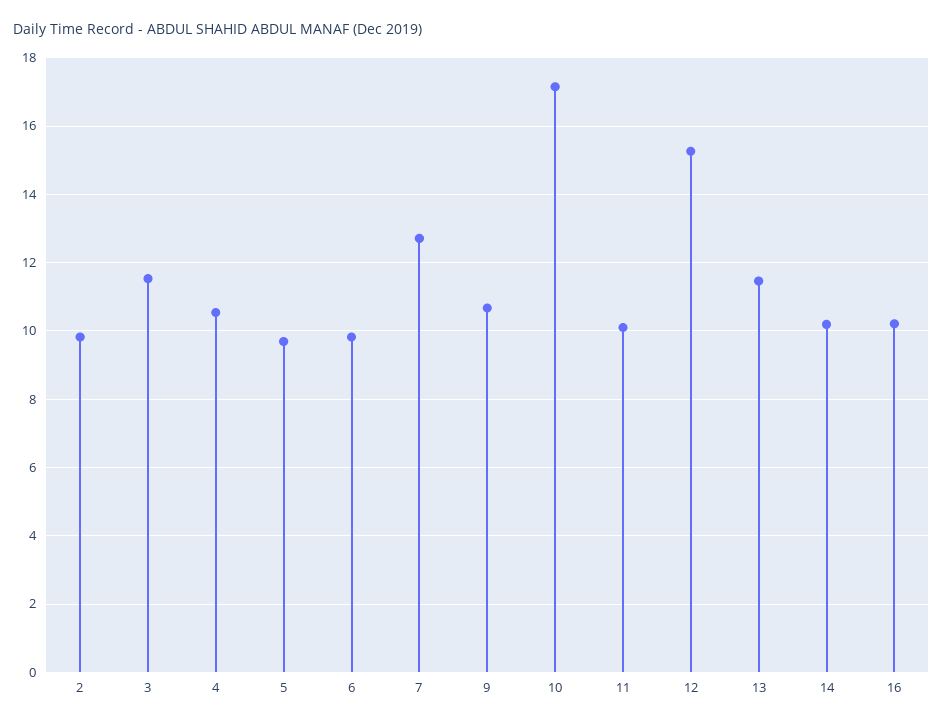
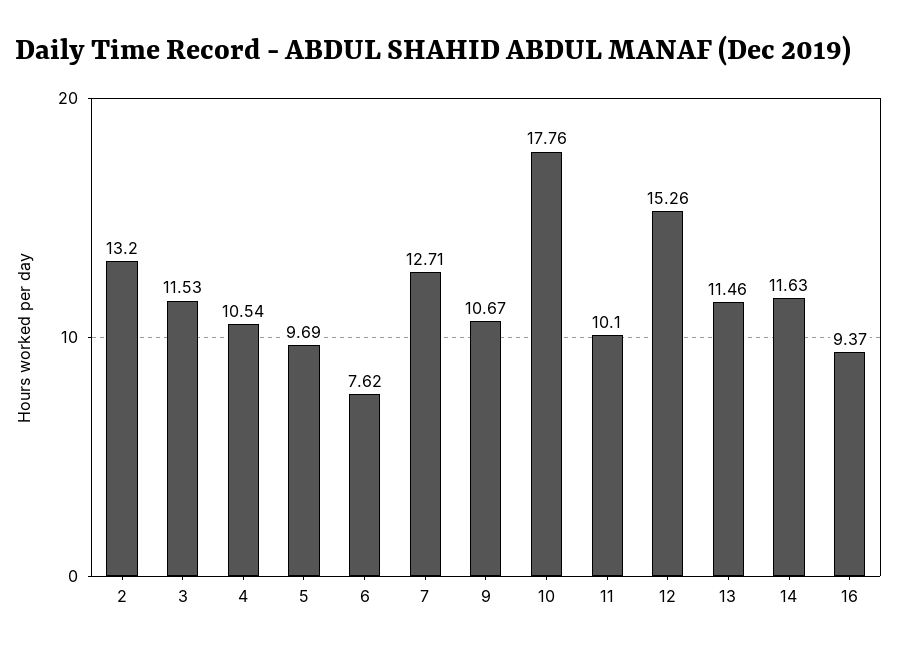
  {
-   "2": 9.8,
+   "2": 13.2,
    "3": 11.53,
    "4": 10.54,
    "5": 9.69,
-   "6": 9.8,
+   "6": 7.62,
    "7": 12.71,
    "9": 10.67,
-   "10": 17.2,
+   "10": 17.76,
    "11": 10.1,
    "12": 15.26,
    "13": 11.46,
-   "14": 10.2,
+   "14": 11.63,
-   "16": 10.2
+   "16": 9.37
  }

